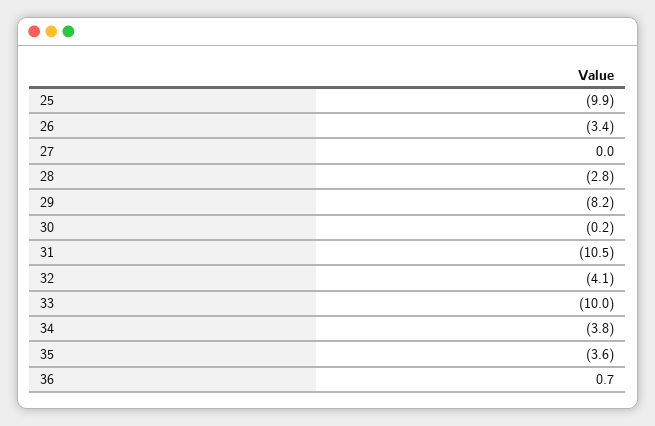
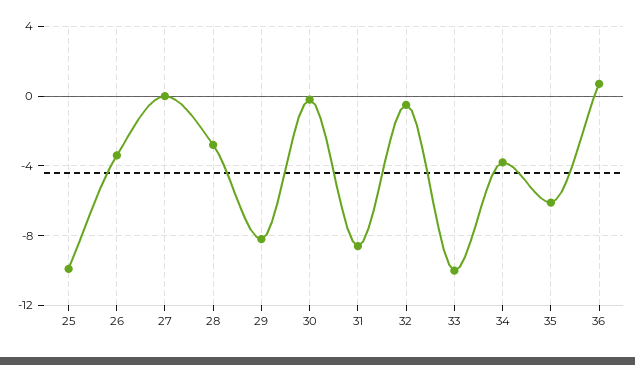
  {
    "25": -9.9,
    "26": -3.4,
    "27": 0,
    "28": -2.8,
    "29": -8.2,
    "30": -0.2,
-   "31": -10.5,
+   "31": -8.5,
-   "32": -4.1,
+   "32": -0.5,
    "33": -10,
    "34": -3.8,
-   "35": -3.6,
+   "35": -6,
    "36": 0.7
  }

